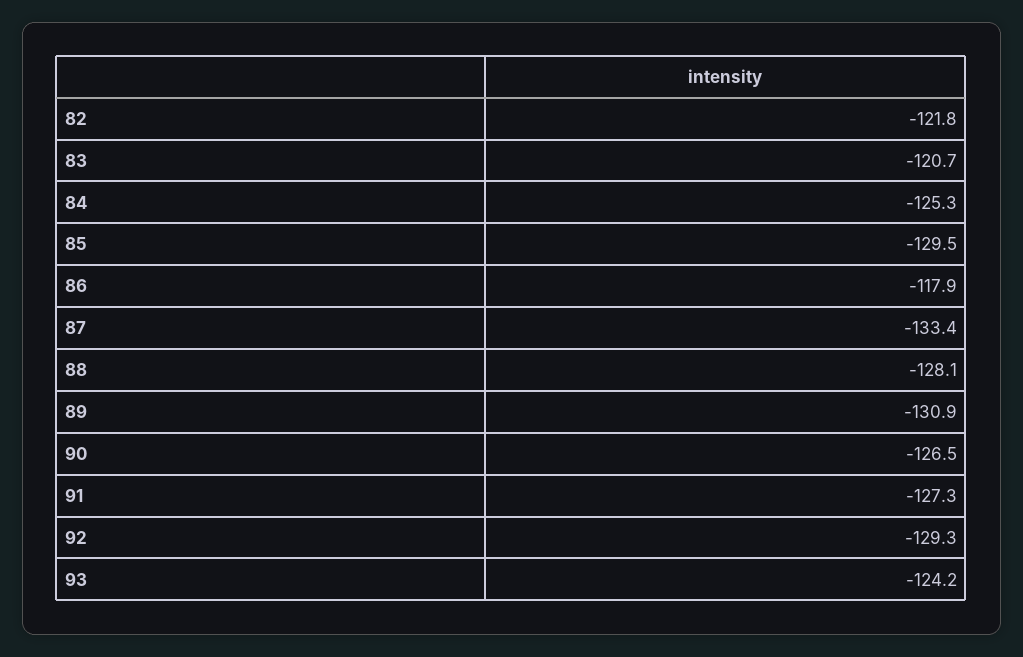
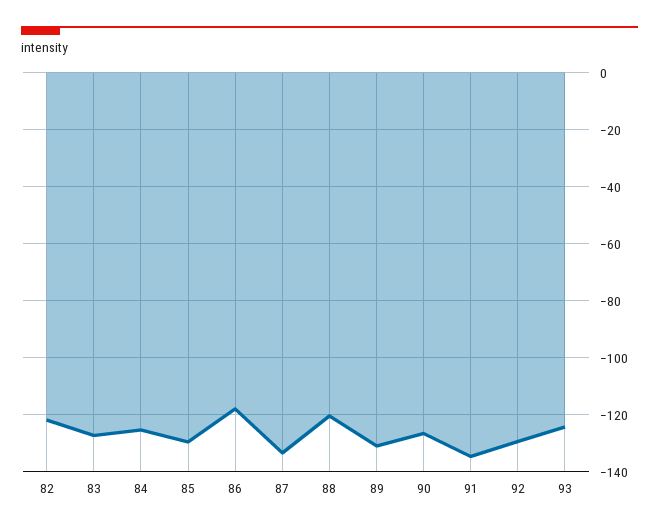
  {
    "82": -121.8,
-   "83": -120.7,
+   "83": -127.5,
    "84": -125.3,
    "85": -129.5,
    "86": -117.9,
    "87": -133.4,
-   "88": -128.1,
+   "88": -120,
    "89": -130.9,
    "90": -126.5,
-   "91": -127.3,
+   "91": -135,
    "92": -129.3,
    "93": -124.2
  }

